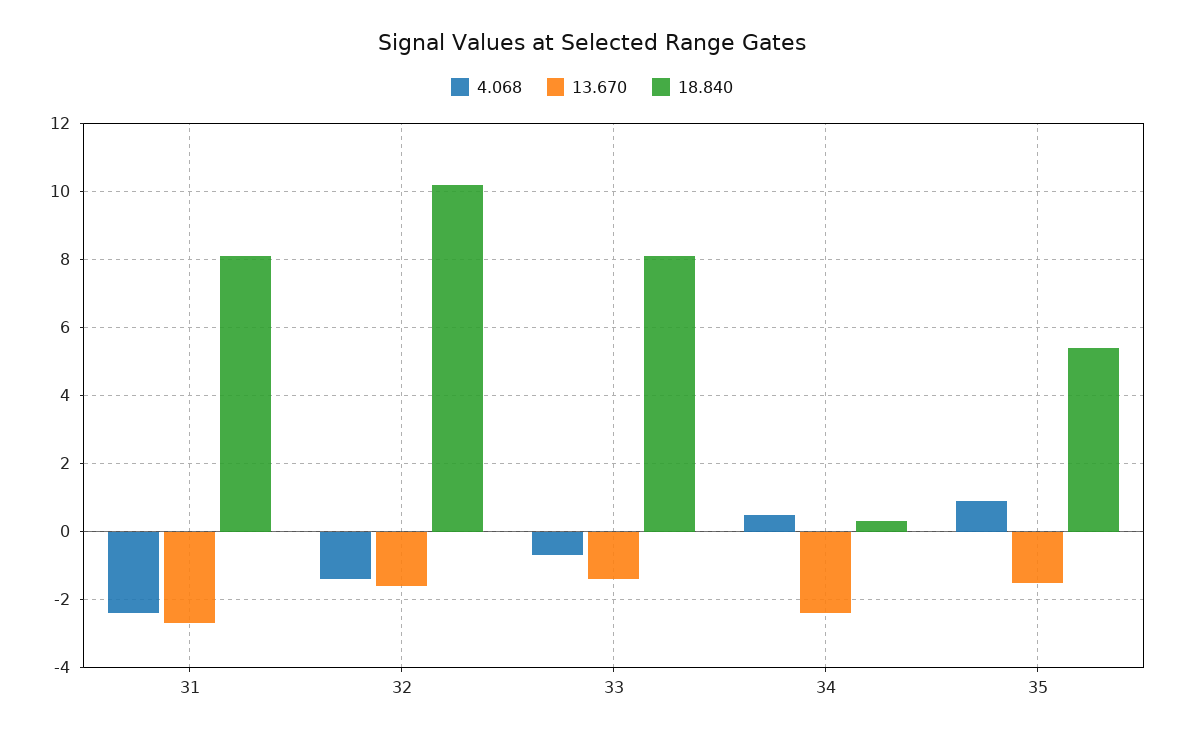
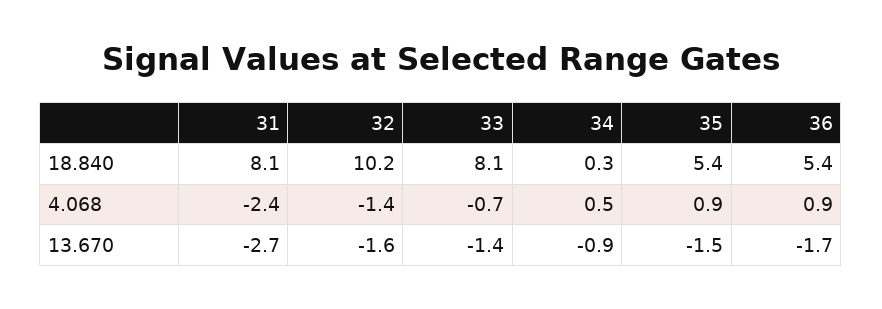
  {
    "4.068": {
      "31": -2.4,
      "32": -1.4,
      "33": -0.7,
      "34": 0.5,
-     "35": 0.9
+     "35": 0.9,
+     "36": 0.9
    },
    "13.670": {
      "31": -2.7,
      "32": -1.6,
      "33": -1.4,
-     "34": -2.5,
+     "34": -0.9,
-     "35": -1.5
+     "35": -1.5,
+     "36": -1.7
    },
    "18.840": {
      "31": 8.1,
      "32": 10.2,
      "33": 8.1,
      "34": 0.3,
-     "35": 5.4
+     "35": 5.4,
+     "36": 5.4
    }
  }

